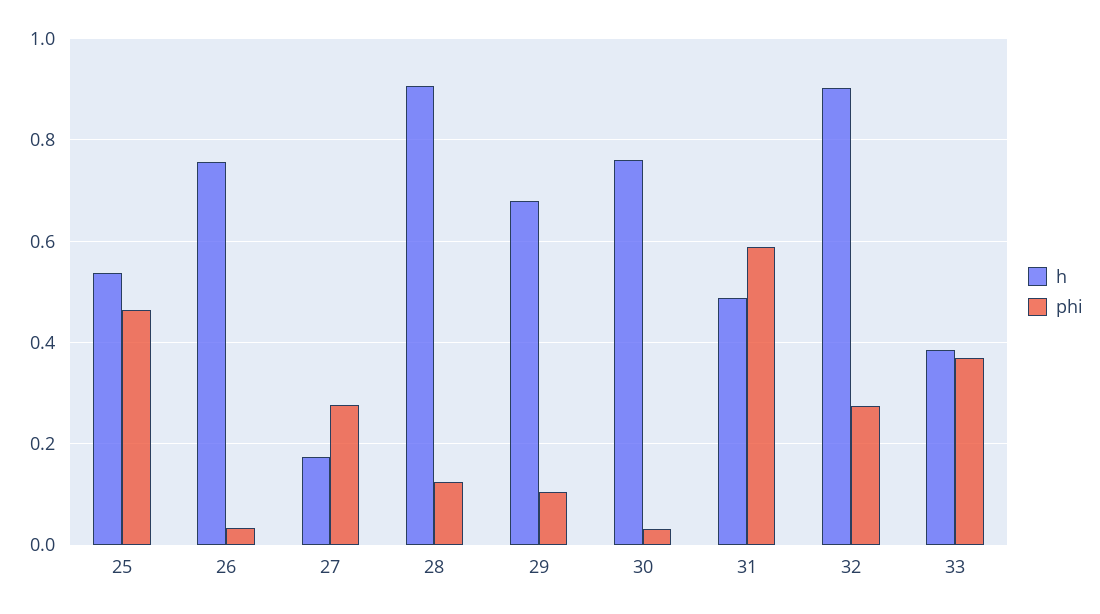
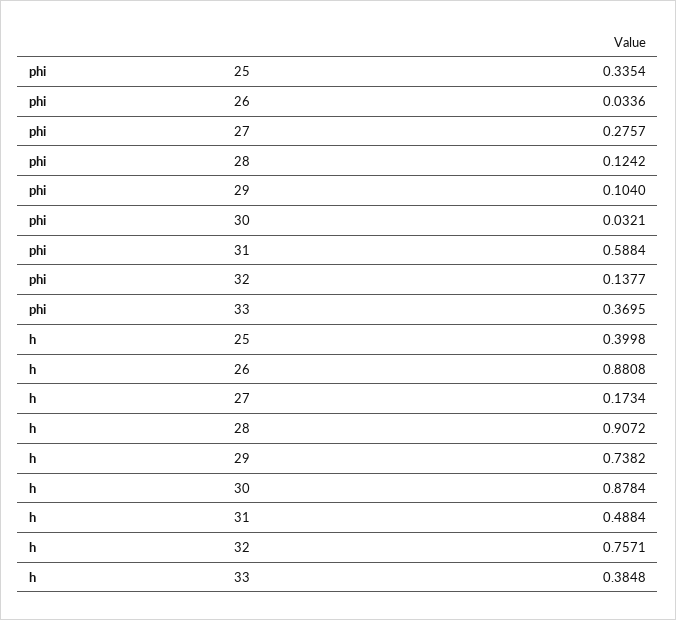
  {
    "h": {
-     "25": 0.54,
+     "25": 0.3998,
-     "26": 0.76,
+     "26": 0.8808,
      "27": 0.1734,
      "28": 0.9072,
-     "29": 0.68,
+     "29": 0.7382,
-     "30": 0.76,
+     "30": 0.8784,
      "31": 0.4884,
-     "32": 0.9,
+     "32": 0.7571,
      "33": 0.3848
    },
    "phi": {
-     "25": 0.46,
+     "25": 0.3354,
      "26": 0.0336,
      "27": 0.2757,
      "28": 0.1242,
      "29": 0.104,
      "30": 0.0321,
      "31": 0.5884,
-     "32": 0.28,
+     "32": 0.1377,
      "33": 0.3695
    }
  }

